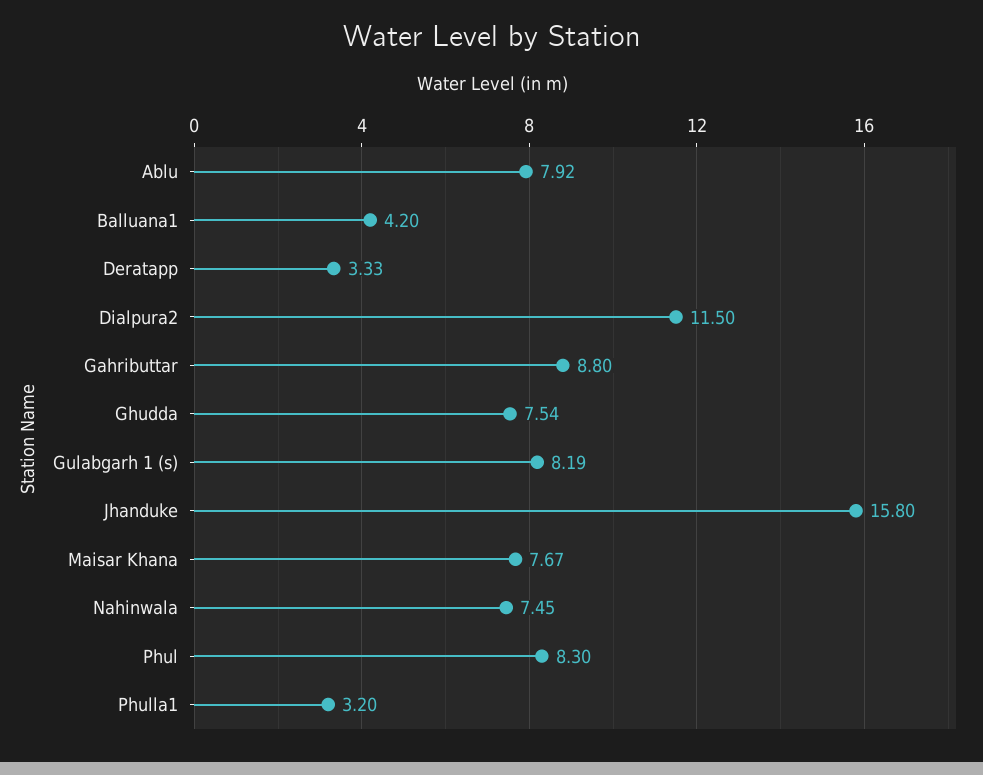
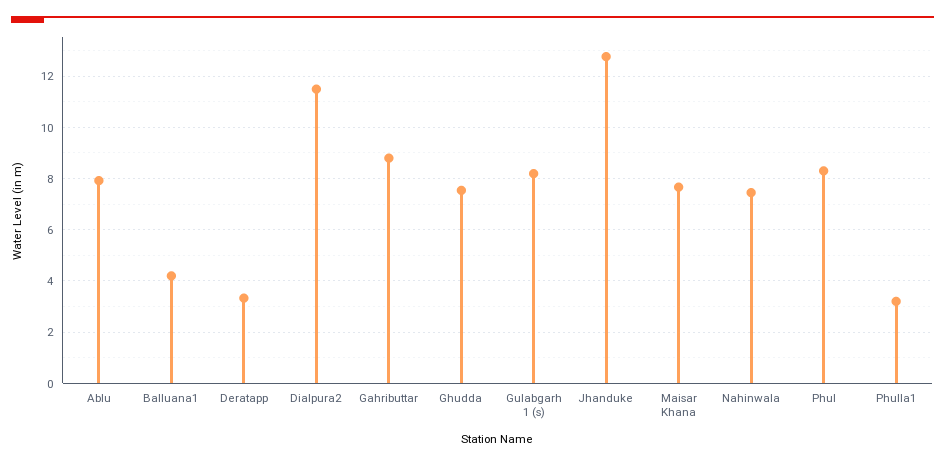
  {
    "Ablu": 7.92,
    "Balluana1": 4.2,
    "Deratapp": 3.33,
    "Dialpura2": 11.5,
    "Gahributtar": 8.8,
    "Ghudda": 7.54,
    "Gulabgarh 1 (s)": 8.19,
-   "Jhanduke": 15.8,
+   "Jhanduke": 12.75,
    "Maisar Khana": 7.67,
    "Nahinwala": 7.45,
    "Phul": 8.3,
    "Phulla1": 3.2
  }

